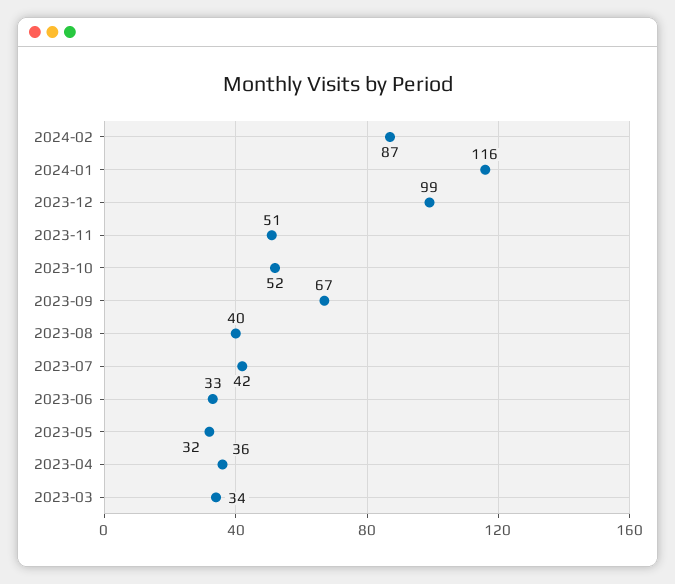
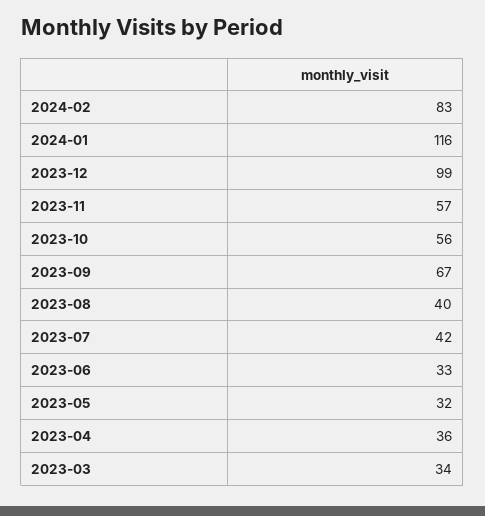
  {
-   "2024-02": 87,
+   "2024-02": 83,
    "2024-01": 116,
    "2023-12": 99,
-   "2023-11": 51,
+   "2023-11": 57,
-   "2023-10": 52,
+   "2023-10": 56,
    "2023-09": 67,
    "2023-08": 40,
    "2023-07": 42,
    "2023-06": 33,
    "2023-05": 32,
    "2023-04": 36,
    "2023-03": 34
  }

